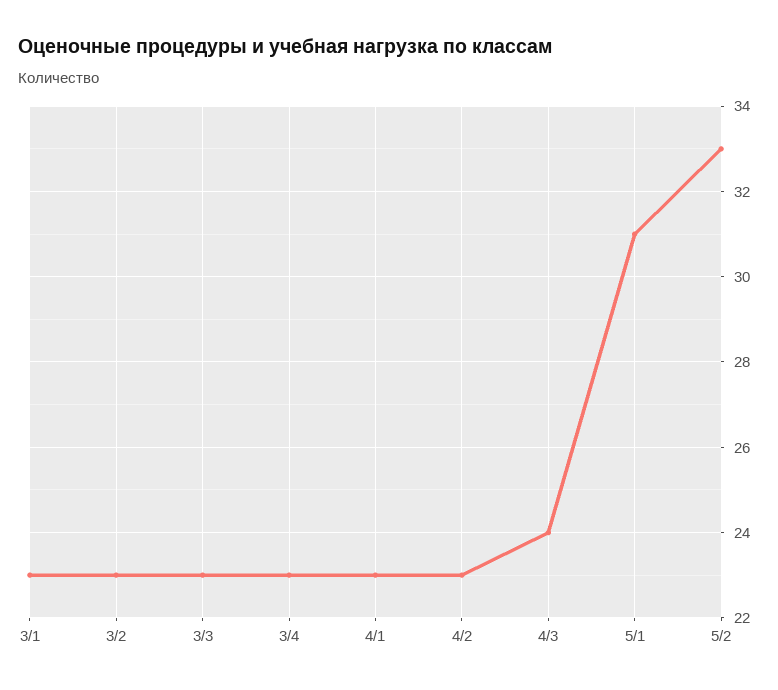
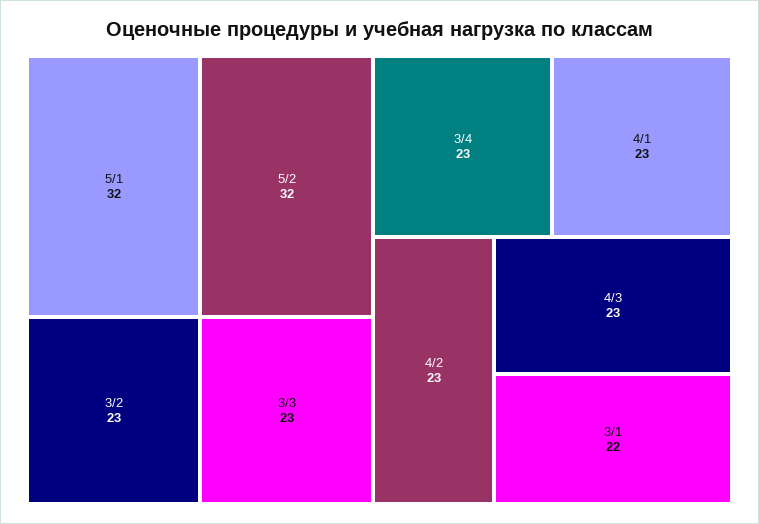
  {
-   "3/1": 23,
+   "3/1": 22,
    "3/2": 23,
    "3/3": 23,
    "3/4": 23,
    "4/1": 23,
    "4/2": 23,
-   "4/3": 24,
+   "4/3": 23,
-   "5/1": 31,
+   "5/1": 32,
-   "5/2": 33
+   "5/2": 32
  }

